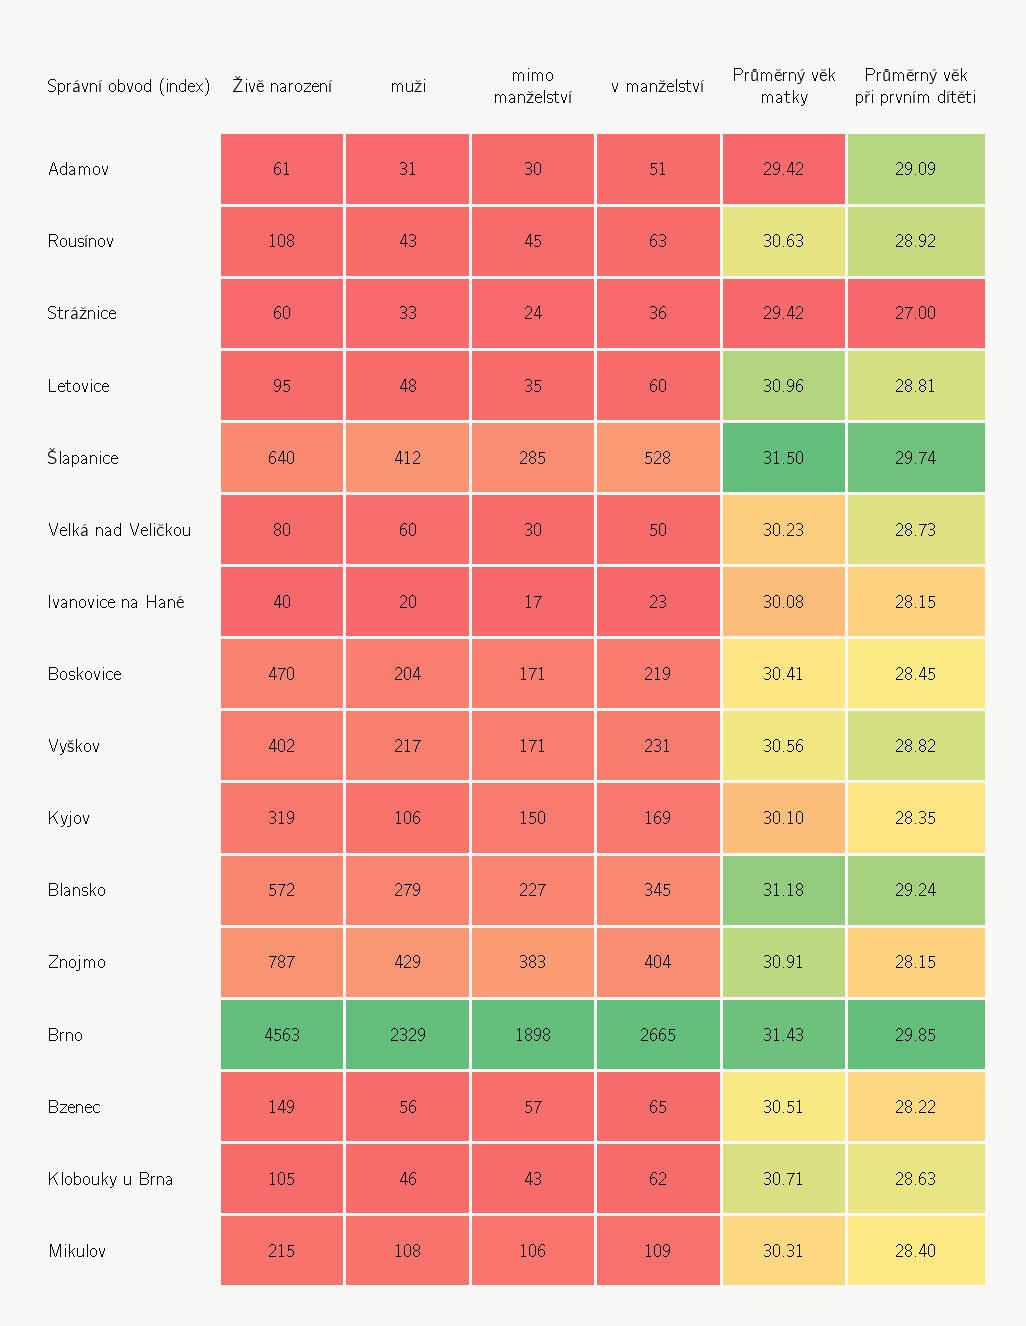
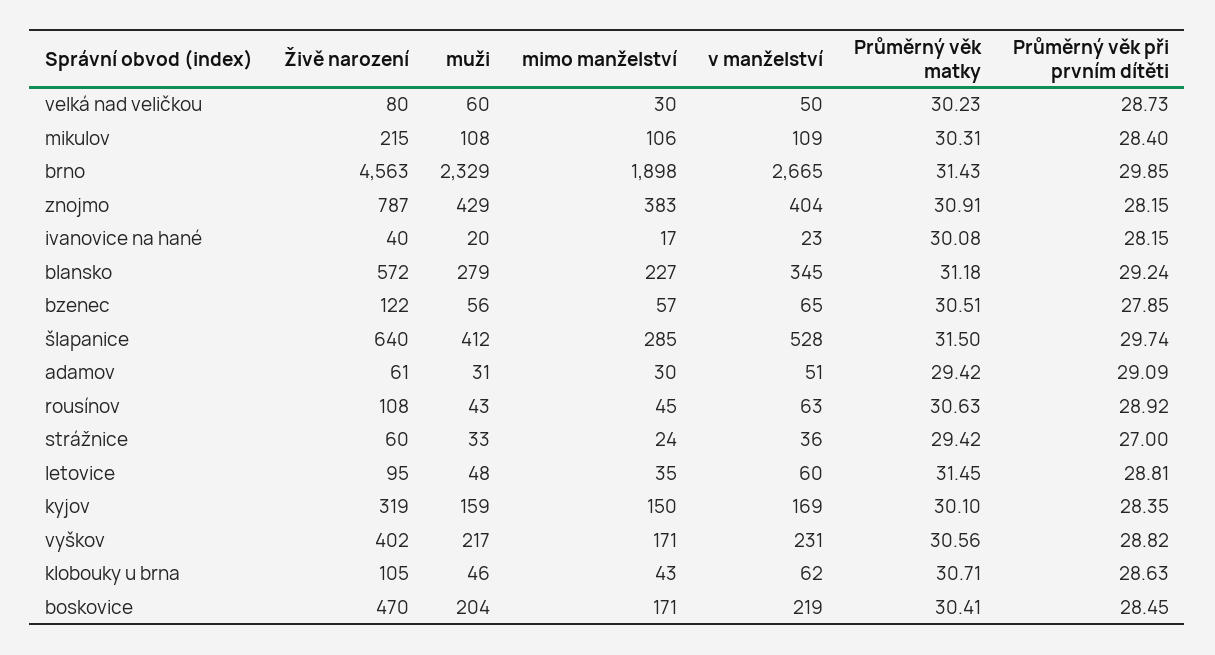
  {
    "Živě narození": {
      "Adamov": 61,
      "Rousínov": 108,
      "Strážnice": 60,
      "Letovice": 95,
      "Šlapanice": 640,
      "Velká nad Veličkou": 80,
      "Ivanovice na Hané": 40,
      "Boskovice": 470,
      "Vyškov": 402,
      "Kyjov": 319,
      "Blansko": 572,
      "Znojmo": 787,
      "Brno": 4563,
-     "Bzenec": 149,
+     "Bzenec": 122,
      "Klobouky u Brna": 105,
      "Mikulov": 215
    },
    "muži": {
      "Adamov": 31,
      "Rousínov": 43,
      "Strážnice": 33,
      "Letovice": 48,
      "Šlapanice": 412,
      "Velká nad Veličkou": 60,
      "Ivanovice na Hané": 20,
      "Boskovice": 204,
      "Vyškov": 217,
-     "Kyjov": 106,
+     "Kyjov": 159,
      "Blansko": 279,
      "Znojmo": 429,
      "Brno": 2329,
      "Bzenec": 56,
      "Klobouky u Brna": 46,
      "Mikulov": 108
    },
    "mimo manželství": {
      "Adamov": 30,
      "Rousínov": 45,
      "Strážnice": 24,
      "Letovice": 35,
      "Šlapanice": 285,
      "Velká nad Veličkou": 30,
      "Ivanovice na Hané": 17,
      "Boskovice": 171,
      "Vyškov": 171,
      "Kyjov": 150,
      "Blansko": 227,
      "Znojmo": 383,
      "Brno": 1898,
      "Bzenec": 57,
      "Klobouky u Brna": 43,
      "Mikulov": 106
    },
    "v manželství": {
      "Adamov": 51,
      "Rousínov": 63,
      "Strážnice": 36,
      "Letovice": 60,
      "Šlapanice": 528,
      "Velká nad Veličkou": 50,
      "Ivanovice na Hané": 23,
      "Boskovice": 219,
      "Vyškov": 231,
      "Kyjov": 169,
      "Blansko": 345,
      "Znojmo": 404,
      "Brno": 2665,
      "Bzenec": 65,
      "Klobouky u Brna": 62,
      "Mikulov": 109
    },
    "Průměrný věk matky": {
      "Adamov": 29.42,
      "Rousínov": 30.63,
      "Strážnice": 29.42,
-     "Letovice": 30.96,
+     "Letovice": 31.45,
      "Šlapanice": 31.5,
      "Velká nad Veličkou": 30.23,
      "Ivanovice na Hané": 30.08,
      "Boskovice": 30.41,
      "Vyškov": 30.56,
      "Kyjov": 30.1,
      "Blansko": 31.18,
      "Znojmo": 30.91,
      "Brno": 31.43,
      "Bzenec": 30.51,
      "Klobouky u Brna": 30.71,
      "Mikulov": 30.31
    },
    "Průměrný věk při prvním dítěti": {
      "Adamov": 29.09,
      "Rousínov": 28.92,
      "Strážnice": 27,
      "Letovice": 28.81,
      "Šlapanice": 29.74,
      "Velká nad Veličkou": 28.73,
      "Ivanovice na Hané": 28.15,
      "Boskovice": 28.45,
      "Vyškov": 28.82,
      "Kyjov": 28.35,
      "Blansko": 29.24,
      "Znojmo": 28.15,
      "Brno": 29.85,
-     "Bzenec": 28.22,
+     "Bzenec": 27.85,
      "Klobouky u Brna": 28.63,
      "Mikulov": 28.4
    }
  }

